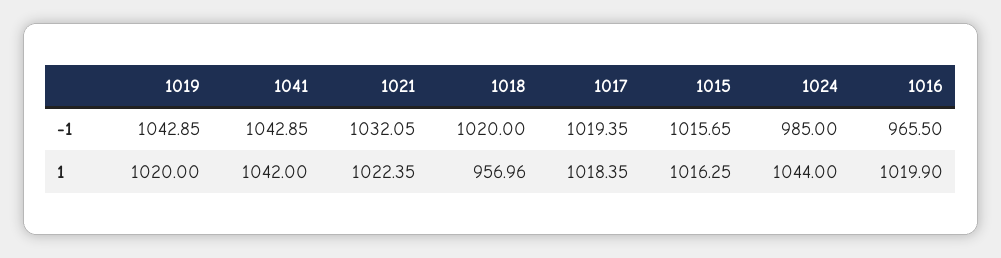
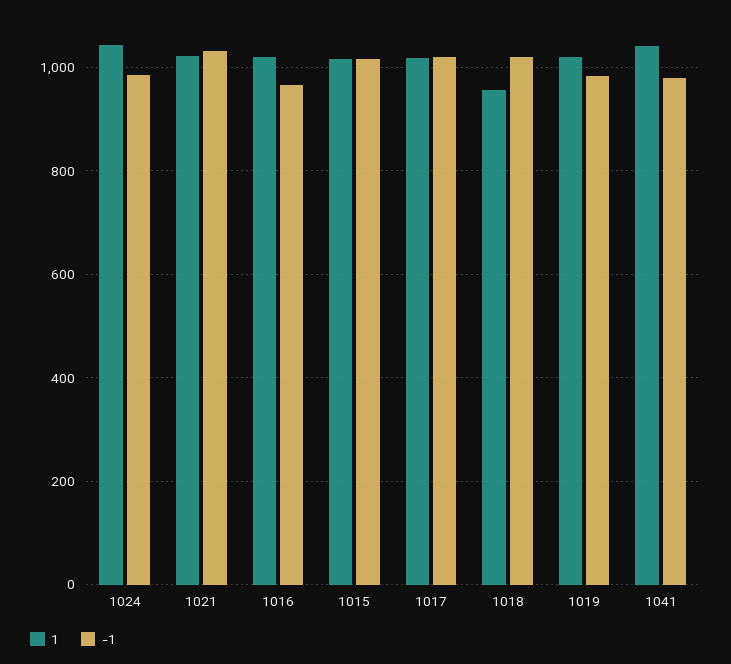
  {
    "-1": {
-     "1019": 1042.85,
+     "1019": 980,
-     "1041": 1042.85,
+     "1041": 980,
      "1021": 1032.05,
      "1018": 1020,
      "1017": 1019.35,
      "1015": 1015.65,
      "1024": 985,
      "1016": 965.5
    },
    "1": {
      "1019": 1020,
      "1041": 1042,
      "1021": 1022.35,
      "1018": 956.96,
      "1017": 1018.35,
      "1015": 1016.25,
      "1024": 1044,
      "1016": 1019.9
    }
  }

